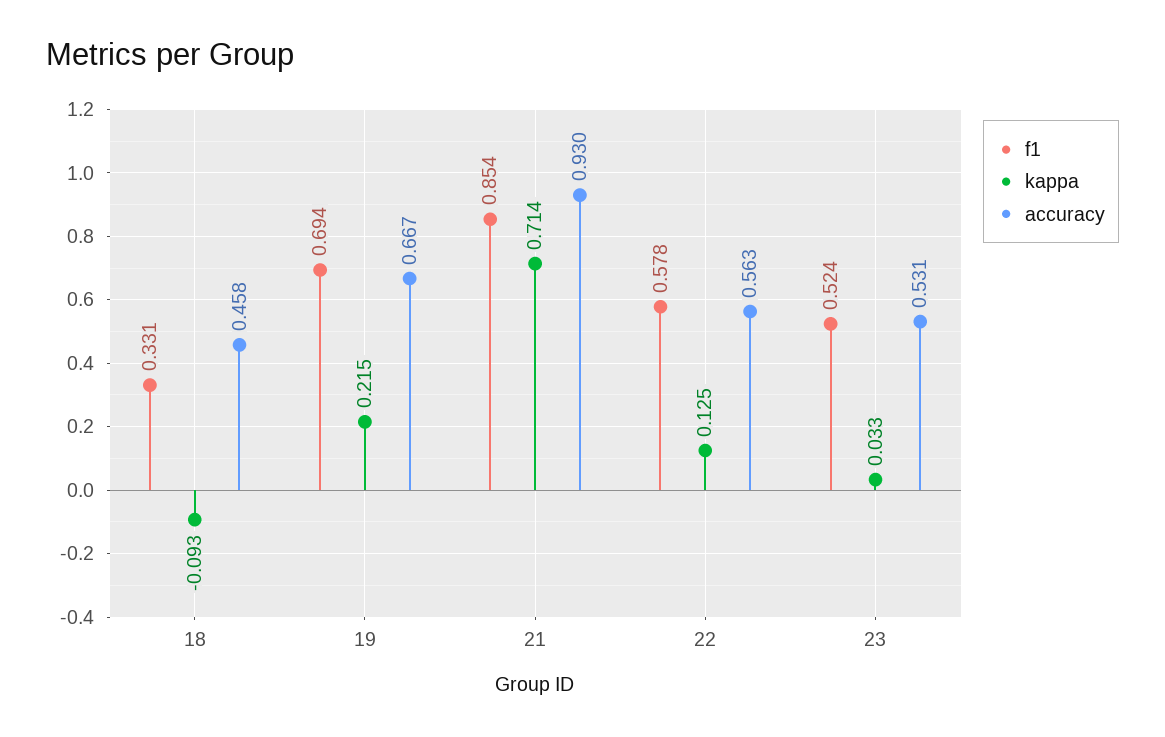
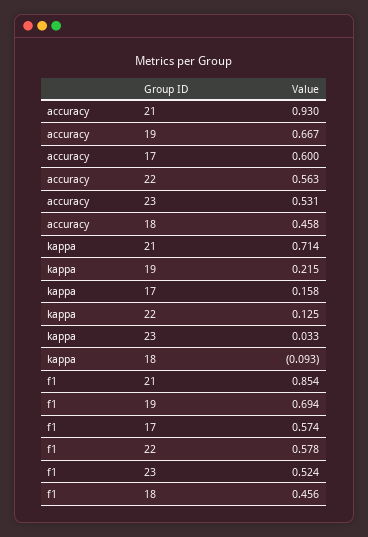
  {
    "f1": {
-     "18": 0.331,
+     "18": 0.456,
      "19": 0.694,
      "21": 0.854,
      "22": 0.578,
-     "23": 0.524
+     "23": 0.524,
+     "17": 0.574
    },
    "kappa": {
      "18": -0.093,
      "19": 0.215,
      "21": 0.714,
      "22": 0.125,
-     "23": 0.033
+     "23": 0.033,
+     "17": 0.158
    },
    "accuracy": {
      "18": 0.458,
      "19": 0.667,
      "21": 0.93,
      "22": 0.563,
-     "23": 0.531
+     "23": 0.531,
+     "17": 0.6
    }
  }

